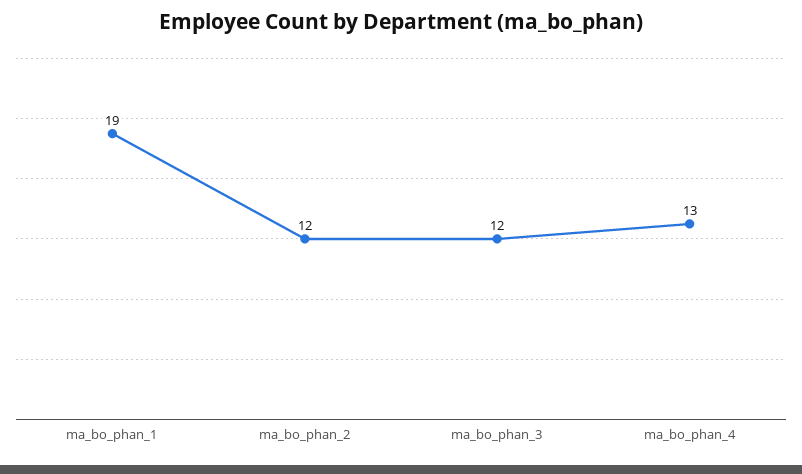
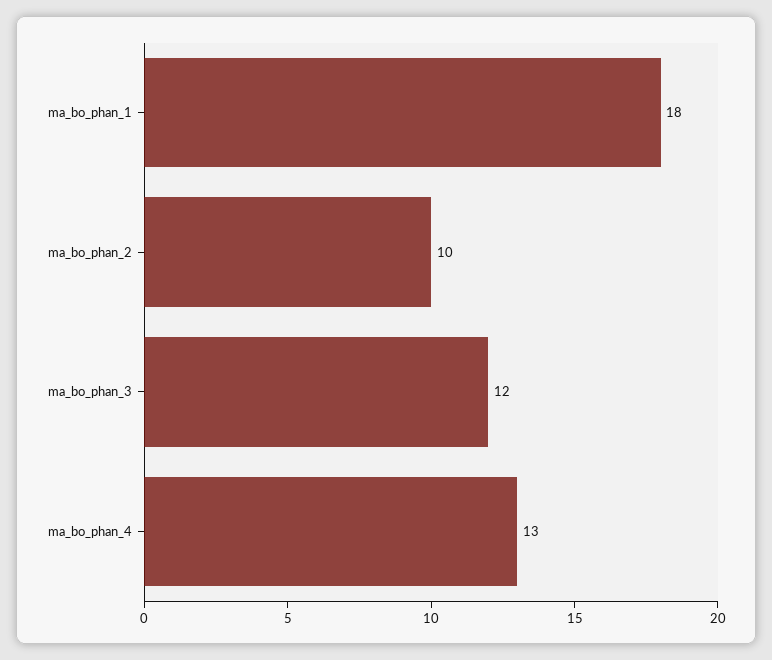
  {
-   "ma_bo_phan_1": 19,
+   "ma_bo_phan_1": 18,
-   "ma_bo_phan_2": 12,
+   "ma_bo_phan_2": 10,
    "ma_bo_phan_3": 12,
    "ma_bo_phan_4": 13
  }

